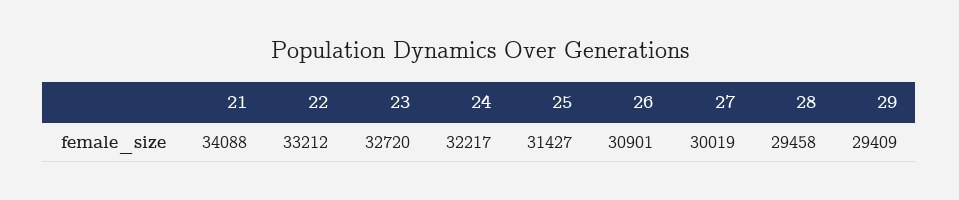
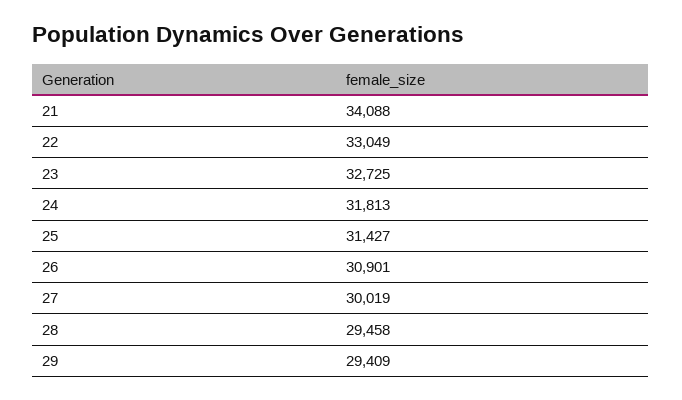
  {
    "21": 34088,
-   "22": 33212,
+   "22": 33049,
-   "23": 32720,
+   "23": 32725,
-   "24": 32217,
+   "24": 31813,
    "25": 31427,
    "26": 30901,
    "27": 30019,
    "28": 29458,
    "29": 29409
  }

